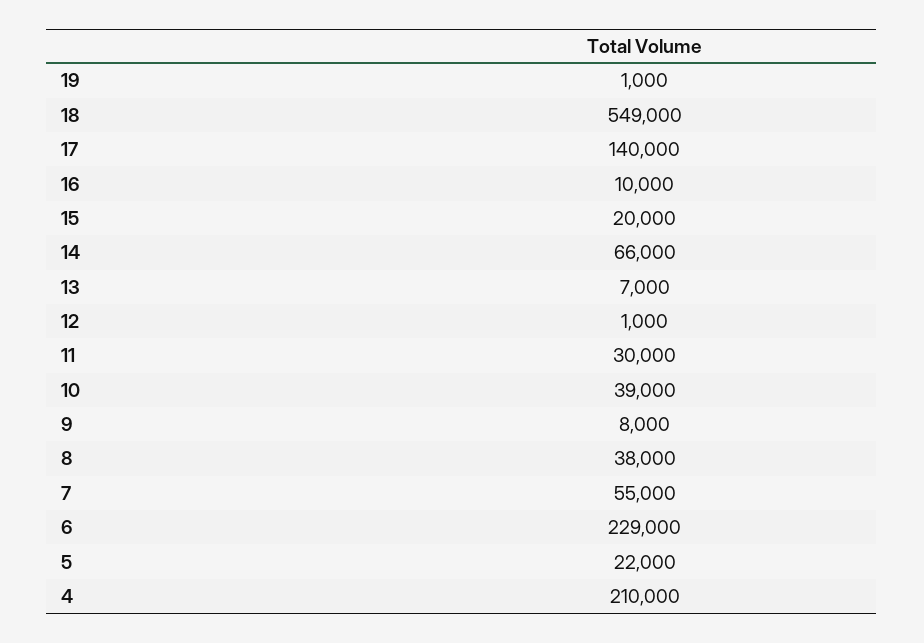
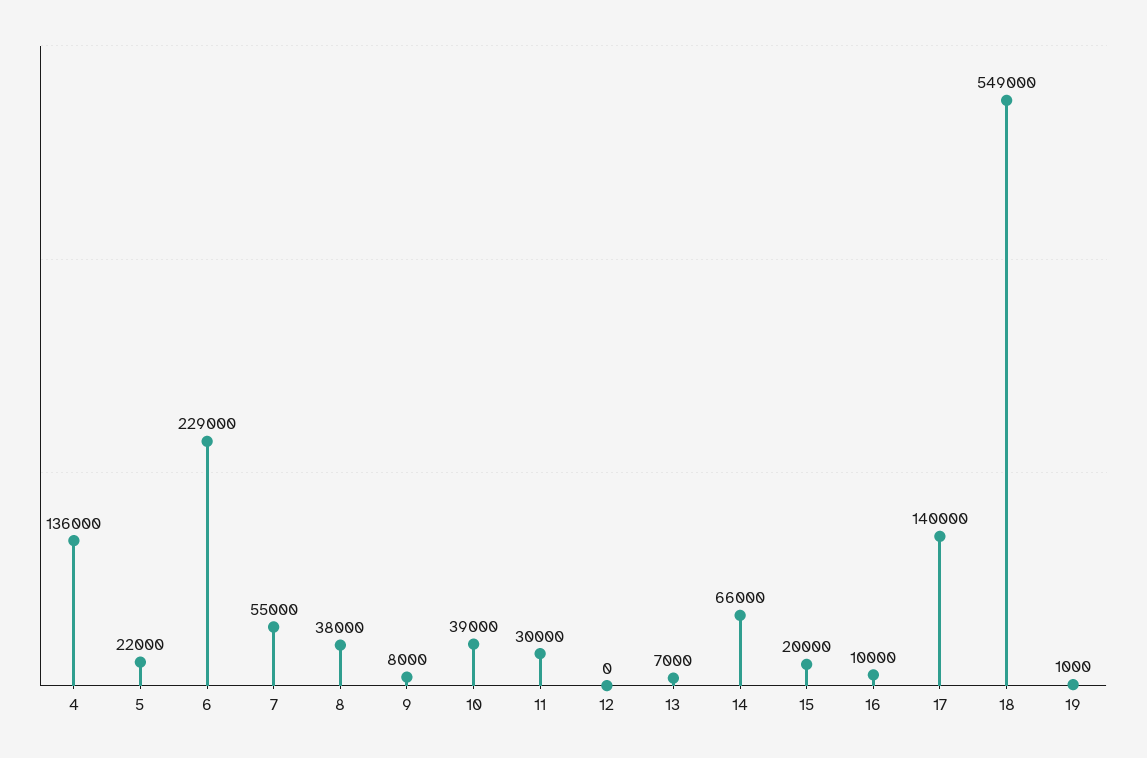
  {
    "19": 1000,
    "18": 549000,
    "17": 140000,
    "16": 10000,
    "15": 20000,
    "14": 66000,
    "13": 7000,
-   "12": 1000,
+   "12": 0,
    "11": 30000,
    "10": 39000,
    "9": 8000,
    "8": 38000,
    "7": 55000,
    "6": 229000,
    "5": 22000,
-   "4": 210000
+   "4": 136000
  }

